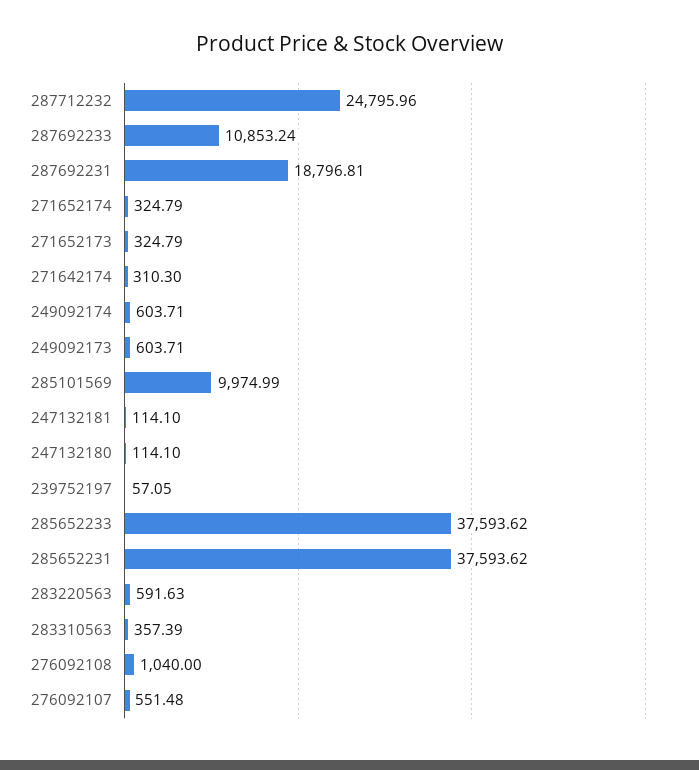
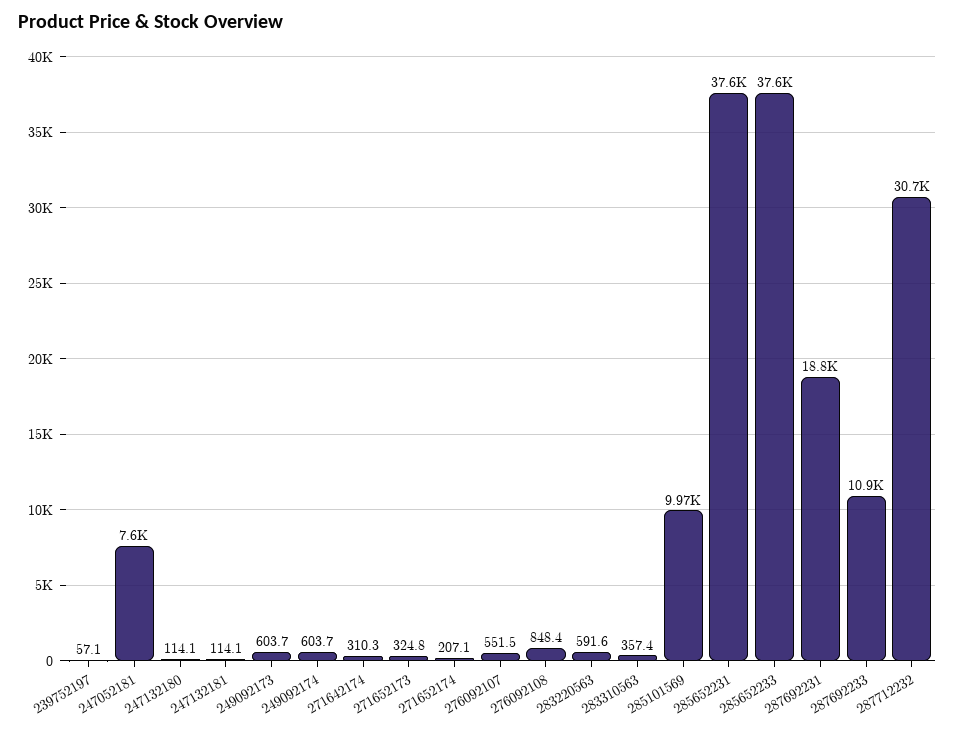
  {
-   "287712232": 24795.96,
+   "287712232": 30700,
    "287692233": 10853.24,
    "287692231": 18796.81,
-   "271652174": 324.79,
+   "271652174": 207.1,
    "271652173": 324.79,
    "271642174": 310.3,
    "249092174": 603.71,
    "249092173": 603.71,
    "285101569": 9974.99,
    "247132181": 114.1,
    "247132180": 114.1,
    "239752197": 57.05,
    "285652233": 37593.62,
    "285652231": 37593.62,
    "283220563": 591.63,
    "283310563": 357.39,
-   "276092108": 1040,
+   "276092108": 848.4,
-   "276092107": 551.48
+   "276092107": 551.48,
+   "247052181": 7600
  }

